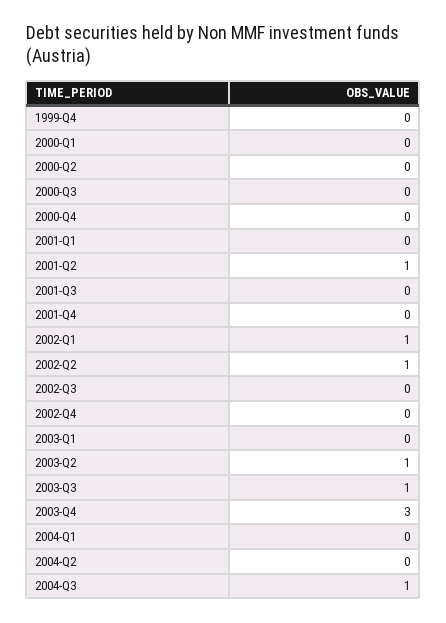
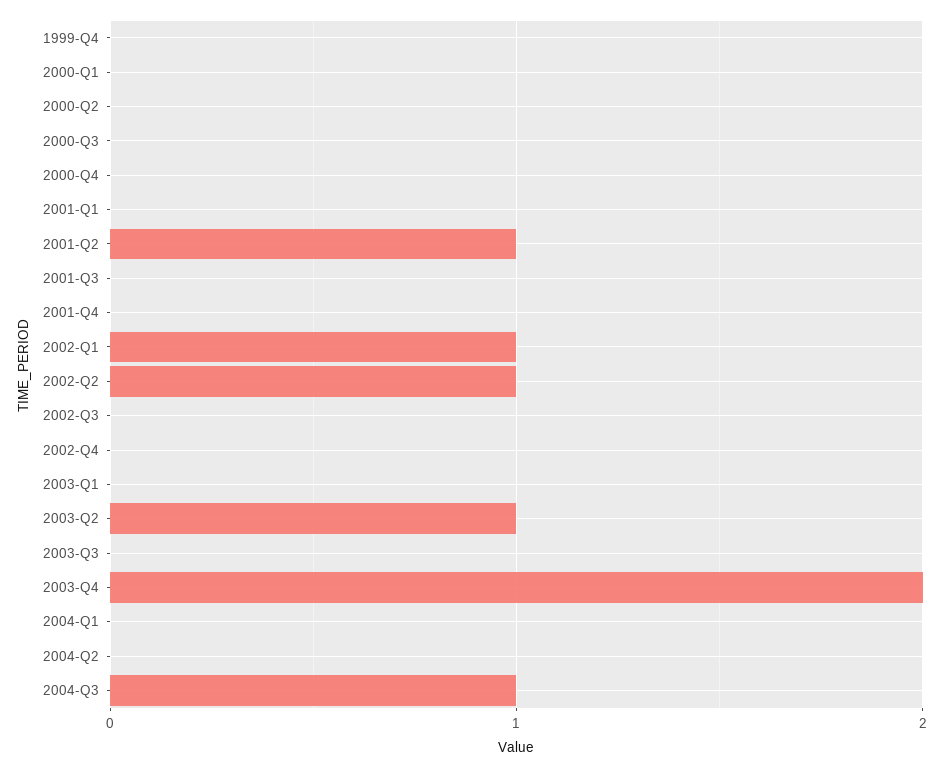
  {
    "1999-Q4": 0,
    "2000-Q1": 0,
    "2000-Q2": 0,
    "2000-Q3": 0,
    "2000-Q4": 0,
    "2001-Q1": 0,
    "2001-Q2": 1,
    "2001-Q3": 0,
    "2001-Q4": 0,
    "2002-Q1": 1,
    "2002-Q2": 1,
    "2002-Q3": 0,
    "2002-Q4": 0,
    "2003-Q1": 0,
    "2003-Q2": 1,
-   "2003-Q3": 1,
+   "2003-Q3": 0,
-   "2003-Q4": 3,
+   "2003-Q4": 2,
    "2004-Q1": 0,
    "2004-Q2": 0,
    "2004-Q3": 1
  }

